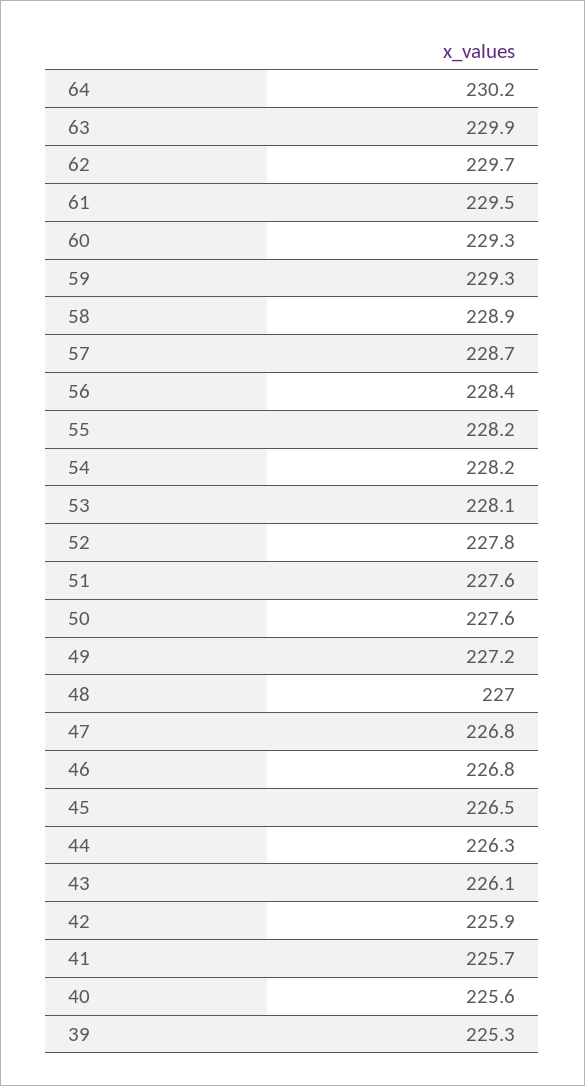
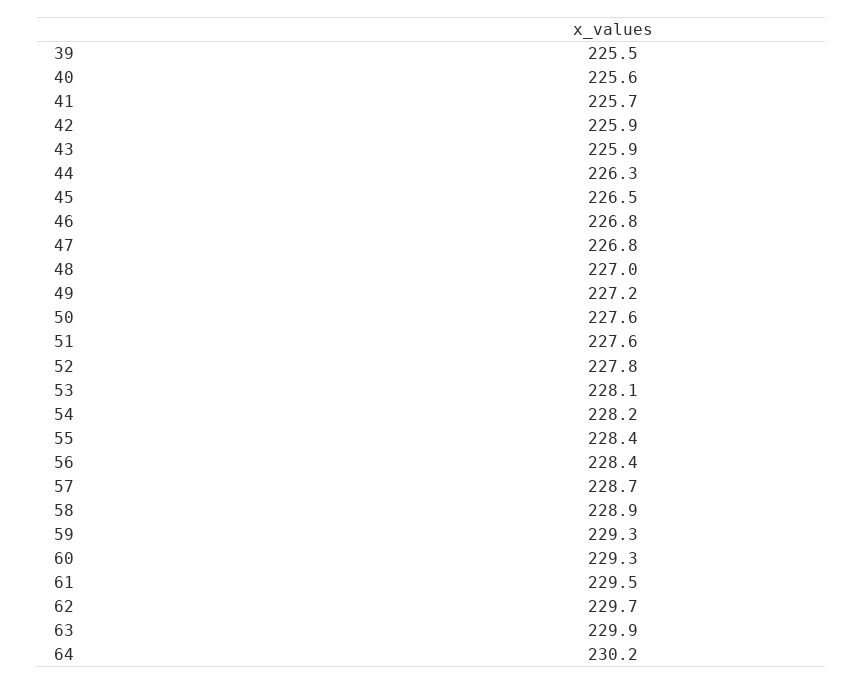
  {
    "64": 230.2,
    "63": 229.9,
    "62": 229.7,
    "61": 229.5,
    "60": 229.3,
    "59": 229.3,
    "58": 228.9,
    "57": 228.7,
    "56": 228.4,
-   "55": 228.2,
+   "55": 228.4,
    "54": 228.2,
    "53": 228.1,
    "52": 227.8,
    "51": 227.6,
    "50": 227.6,
    "49": 227.2,
    "48": 227,
    "47": 226.8,
    "46": 226.8,
    "45": 226.5,
    "44": 226.3,
-   "43": 226.1,
+   "43": 225.9,
    "42": 225.9,
    "41": 225.7,
    "40": 225.6,
-   "39": 225.3
+   "39": 225.5
  }

